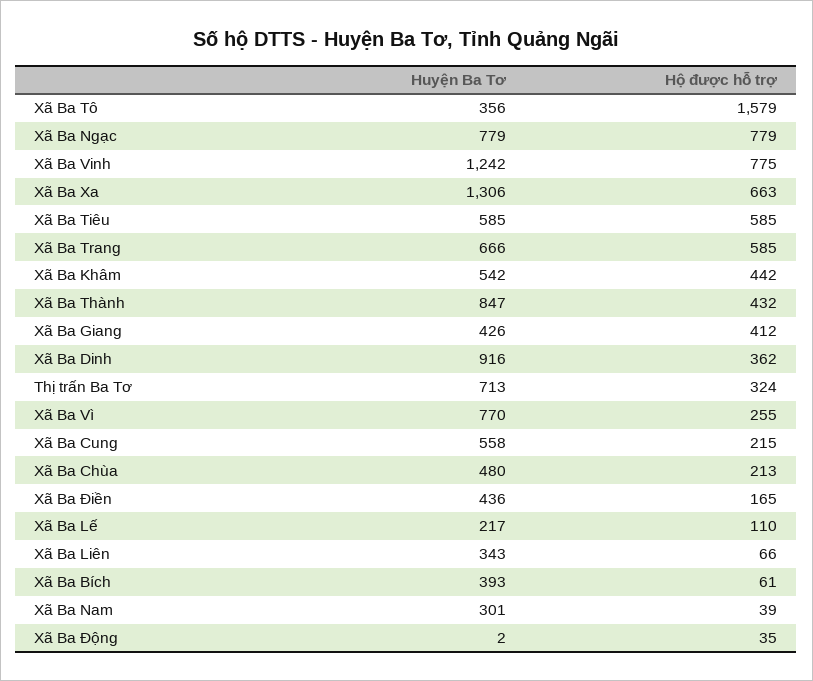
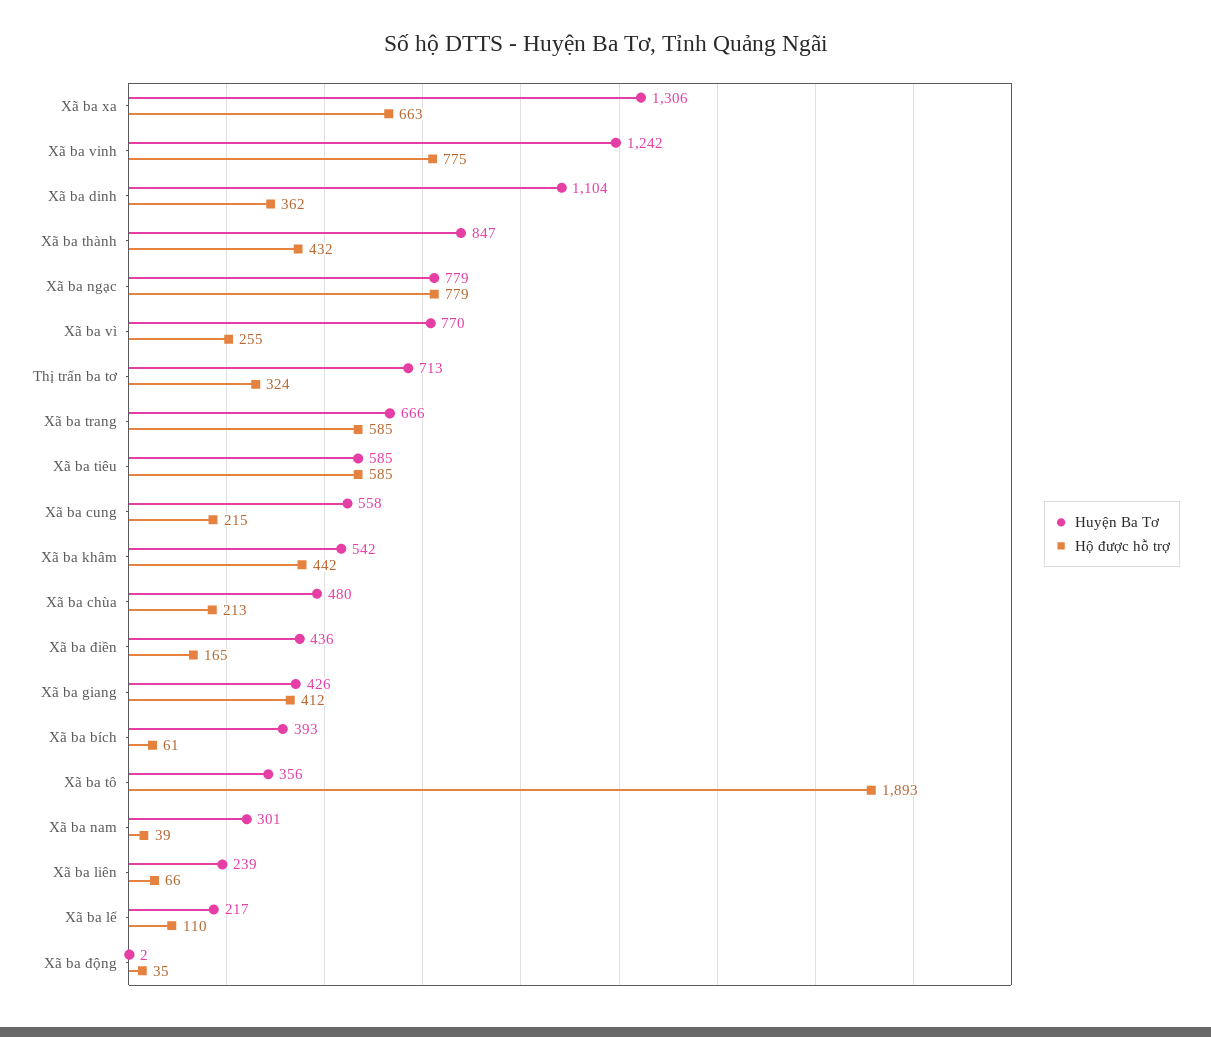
  {
    "Huyện Ba Tơ": {
      "Xã Ba Tô": 356,
      "Xã Ba Ngạc": 779,
      "Xã Ba Vinh": 1242,
      "Xã Ba Xa": 1306,
      "Xã Ba Tiêu": 585,
      "Xã Ba Trang": 666,
      "Xã Ba Khâm": 542,
      "Xã Ba Thành": 847,
      "Xã Ba Giang": 426,
-     "Xã Ba Dinh": 916,
+     "Xã Ba Dinh": 1104,
      "Thị trấn Ba Tơ": 713,
      "Xã Ba Vì": 770,
      "Xã Ba Cung": 558,
      "Xã Ba Chùa": 480,
      "Xã Ba Điền": 436,
      "Xã Ba Lế": 217,
-     "Xã Ba Liên": 343,
+     "Xã Ba Liên": 239,
      "Xã Ba Bích": 393,
      "Xã Ba Nam": 301,
      "Xã Ba Động": 2
    },
    "Hộ được hỗ trợ": {
-     "Xã Ba Tô": 1579,
+     "Xã Ba Tô": 1893,
      "Xã Ba Ngạc": 779,
      "Xã Ba Vinh": 775,
      "Xã Ba Xa": 663,
      "Xã Ba Tiêu": 585,
      "Xã Ba Trang": 585,
      "Xã Ba Khâm": 442,
      "Xã Ba Thành": 432,
      "Xã Ba Giang": 412,
      "Xã Ba Dinh": 362,
      "Thị trấn Ba Tơ": 324,
      "Xã Ba Vì": 255,
      "Xã Ba Cung": 215,
      "Xã Ba Chùa": 213,
      "Xã Ba Điền": 165,
      "Xã Ba Lế": 110,
      "Xã Ba Liên": 66,
      "Xã Ba Bích": 61,
      "Xã Ba Nam": 39,
      "Xã Ba Động": 35
    }
  }

